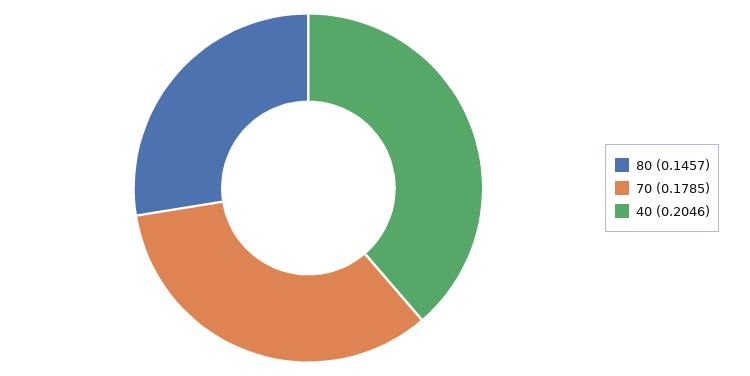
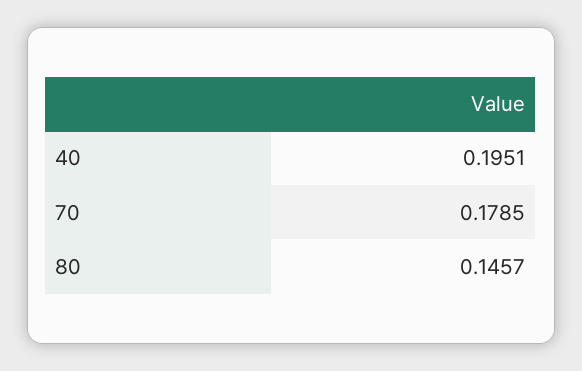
  {
    "80": 0.1457,
    "70": 0.1785,
-   "40": 0.2046
+   "40": 0.1951
  }

